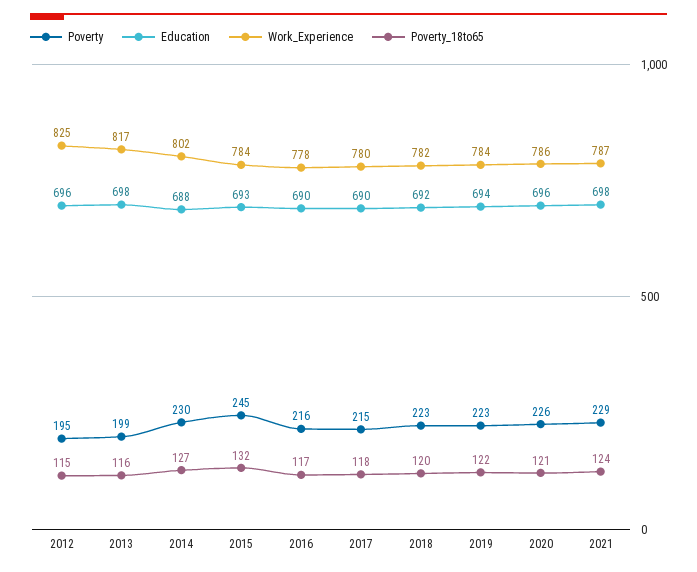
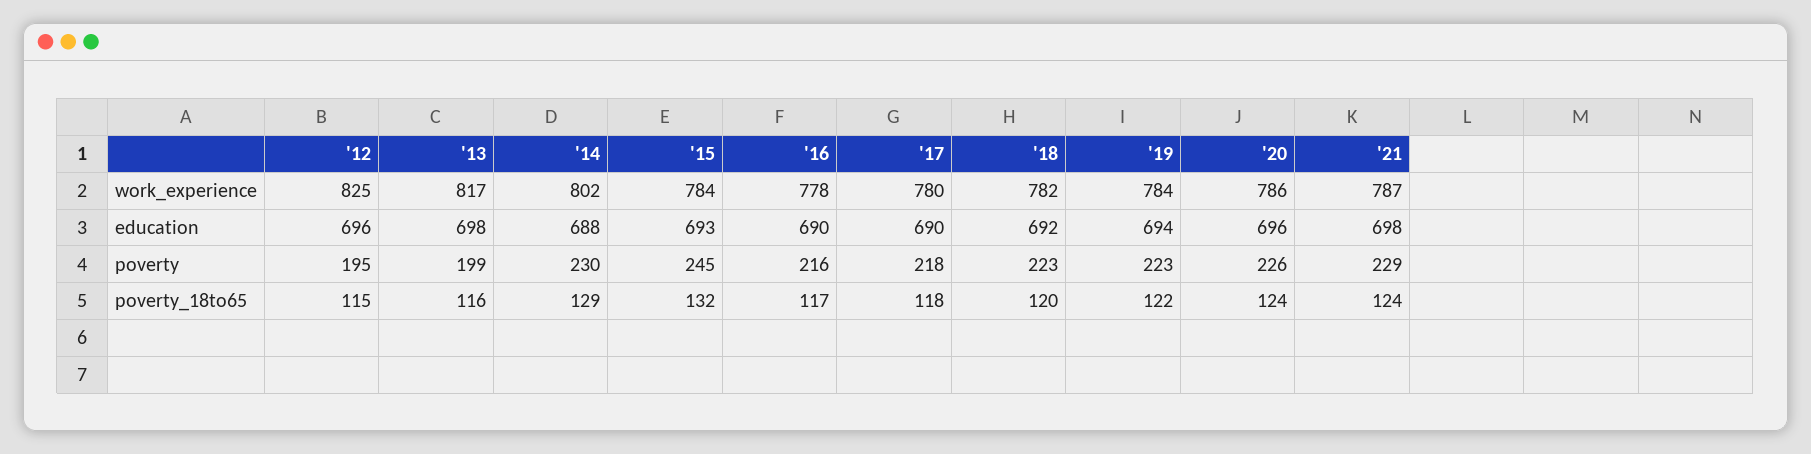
  {
    "Poverty": {
      "2012": 195,
      "2013": 199,
      "2014": 230,
      "2015": 245,
      "2016": 216,
-     "2017": 215,
+     "2017": 218,
      "2018": 223,
      "2019": 223,
      "2020": 226,
      "2021": 229
    },
    "Education": {
      "2012": 696,
      "2013": 698,
      "2014": 688,
      "2015": 693,
      "2016": 690,
      "2017": 690,
      "2018": 692,
      "2019": 694,
      "2020": 696,
      "2021": 698
    },
    "Work_Experience": {
      "2012": 825,
      "2013": 817,
      "2014": 802,
      "2015": 784,
      "2016": 778,
      "2017": 780,
      "2018": 782,
      "2019": 784,
      "2020": 786,
      "2021": 787
    },
    "Poverty_18to65": {
      "2012": 115,
      "2013": 116,
-     "2014": 127,
+     "2014": 129,
      "2015": 132,
      "2016": 117,
      "2017": 118,
      "2018": 120,
      "2019": 122,
-     "2020": 121,
+     "2020": 124,
      "2021": 124
    }
  }

